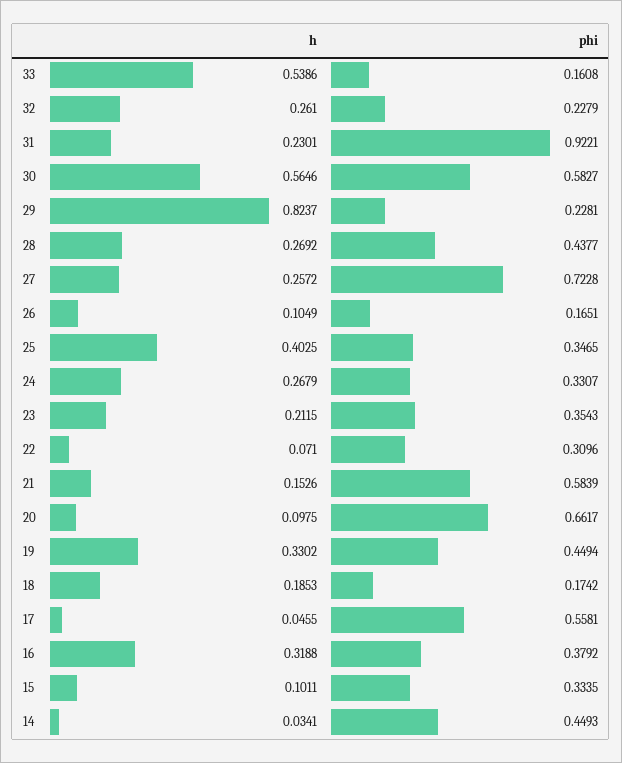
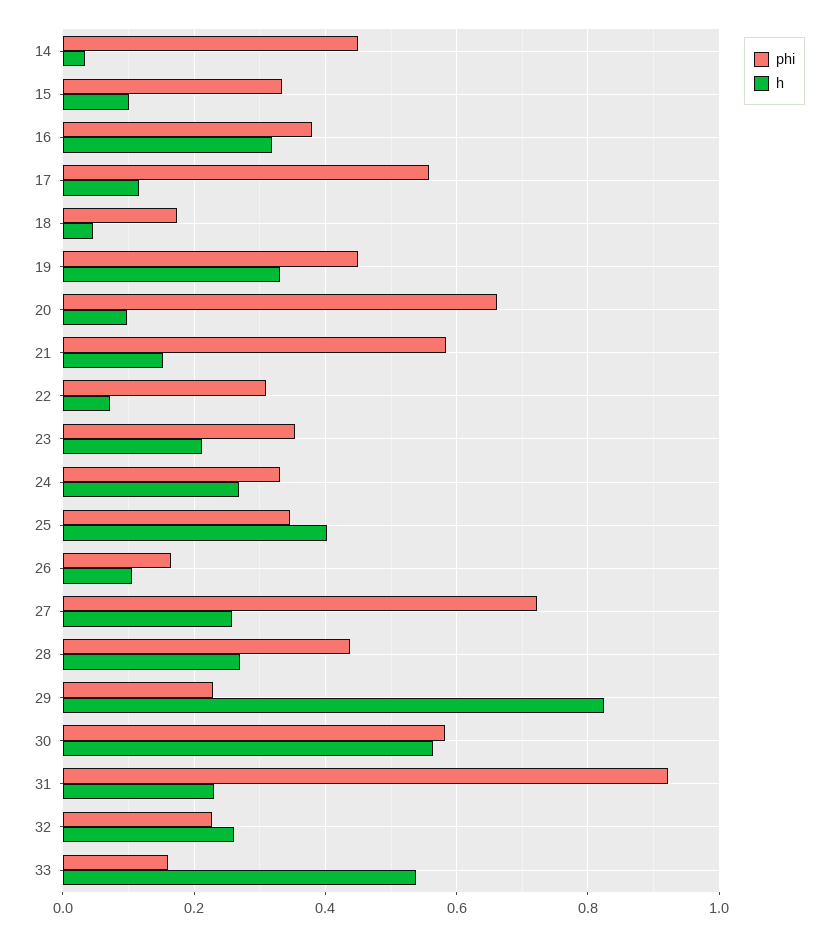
  {
    "h": {
      "33": 0.5386,
      "32": 0.261,
      "31": 0.2301,
      "30": 0.5646,
      "29": 0.8237,
      "28": 0.2692,
      "27": 0.2572,
      "26": 0.1049,
      "25": 0.4025,
      "24": 0.2679,
      "23": 0.2115,
      "22": 0.071,
      "21": 0.1526,
      "20": 0.0975,
      "19": 0.3302,
-     "18": 0.1853,
+     "18": 0.04,
-     "17": 0.0455,
+     "17": 0.12,
      "16": 0.3188,
      "15": 0.1011,
      "14": 0.0341
    },
    "phi": {
      "33": 0.1608,
      "32": 0.2279,
      "31": 0.9221,
      "30": 0.5827,
      "29": 0.2281,
      "28": 0.4377,
      "27": 0.7228,
      "26": 0.1651,
      "25": 0.3465,
      "24": 0.3307,
      "23": 0.3543,
      "22": 0.3096,
      "21": 0.5839,
      "20": 0.6617,
      "19": 0.4494,
      "18": 0.1742,
      "17": 0.5581,
      "16": 0.3792,
      "15": 0.3335,
      "14": 0.4493
    }
  }

